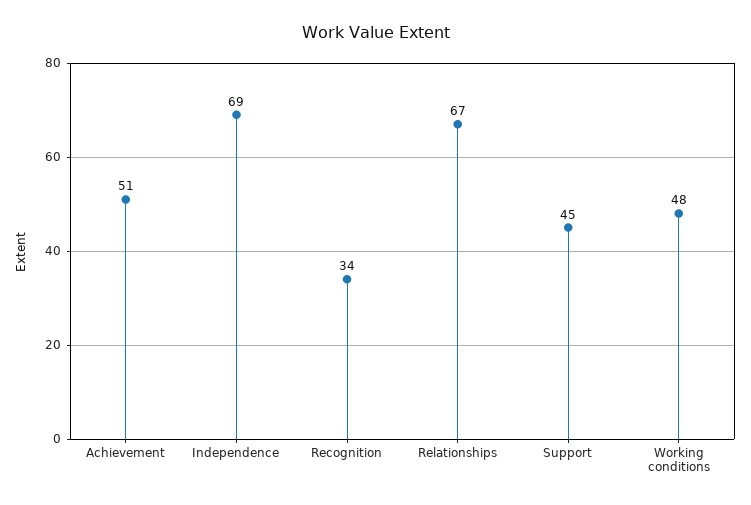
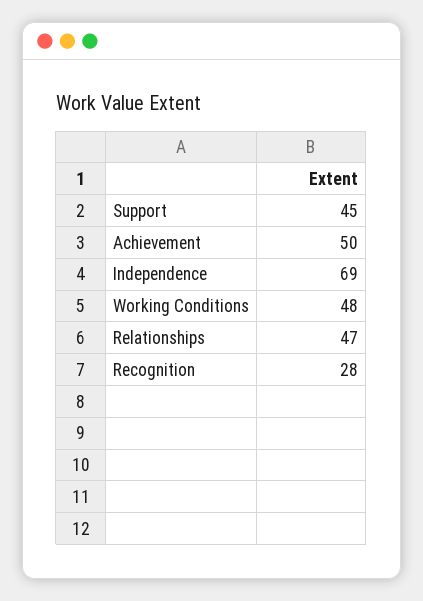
  {
-   "Achievement": 51,
+   "Achievement": 50,
    "Independence": 69,
-   "Recognition": 34,
+   "Recognition": 28,
-   "Relationships": 67,
+   "Relationships": 47,
    "Support": 45,
    "Working conditions": 48
  }

